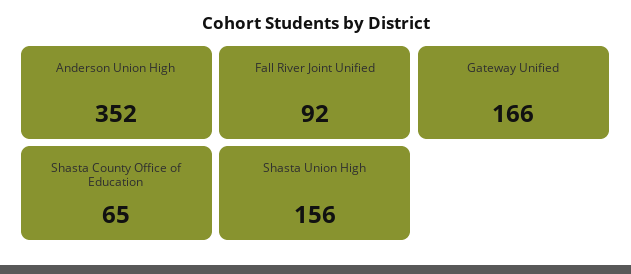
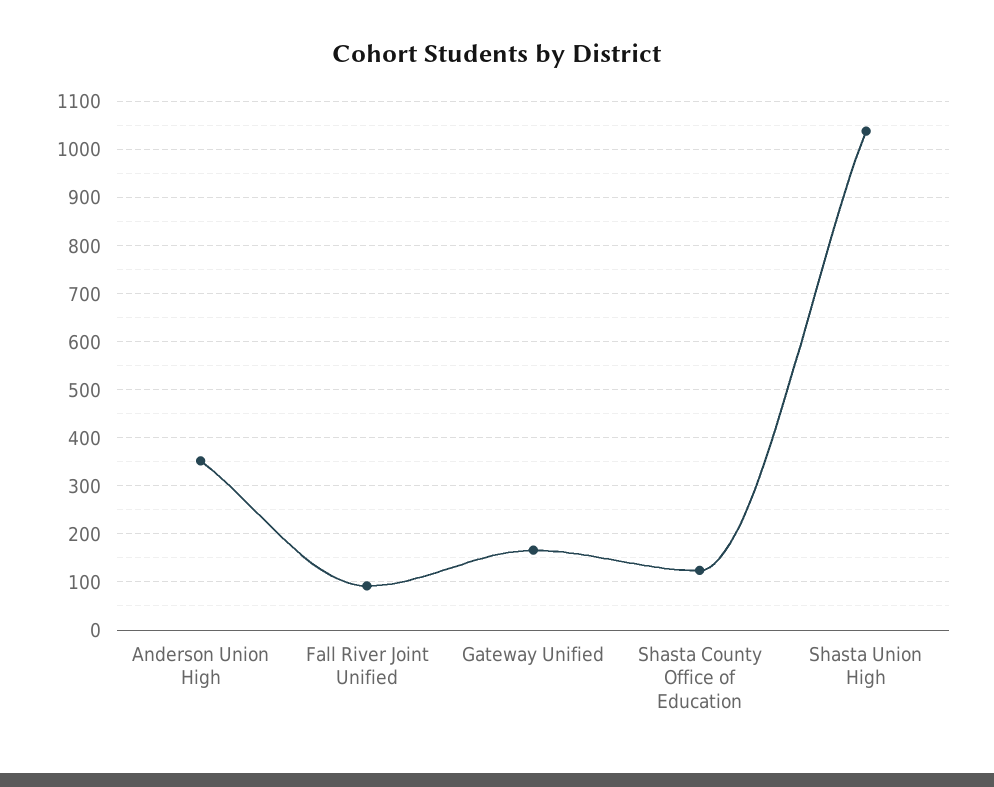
  {
    "Anderson Union High": 352,
    "Fall River Joint Unified": 92,
    "Gateway Unified": 166,
-   "Shasta County Office of Education": 65,
+   "Shasta County Office of Education": 120,
-   "Shasta Union High": 156
+   "Shasta Union High": 1040
  }

